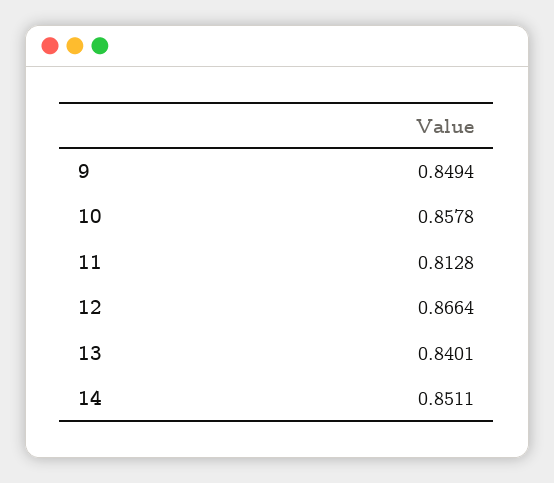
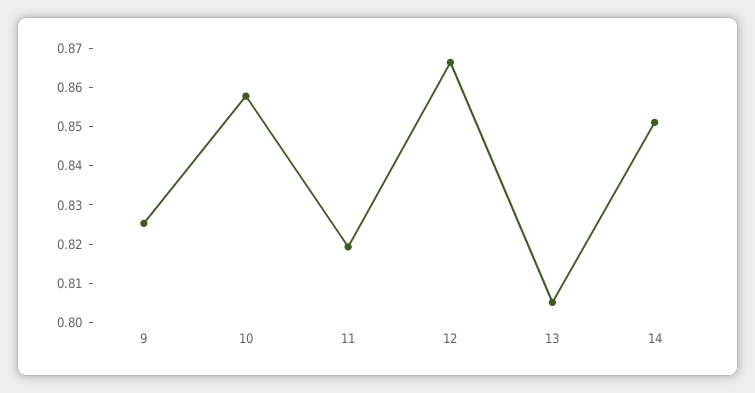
  {
-   "9": 0.8494,
+   "9": 0.825,
    "10": 0.8578,
-   "11": 0.8128,
+   "11": 0.82,
    "12": 0.8664,
-   "13": 0.8401,
+   "13": 0.805,
    "14": 0.8511
  }

